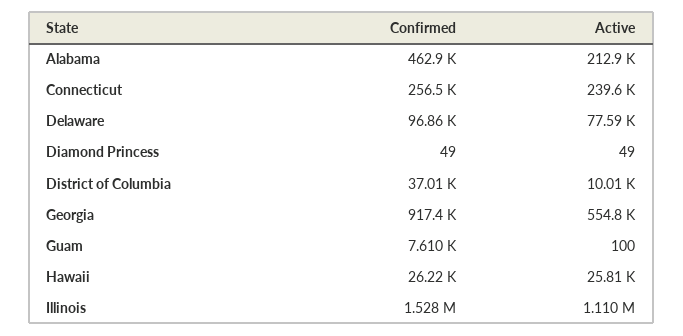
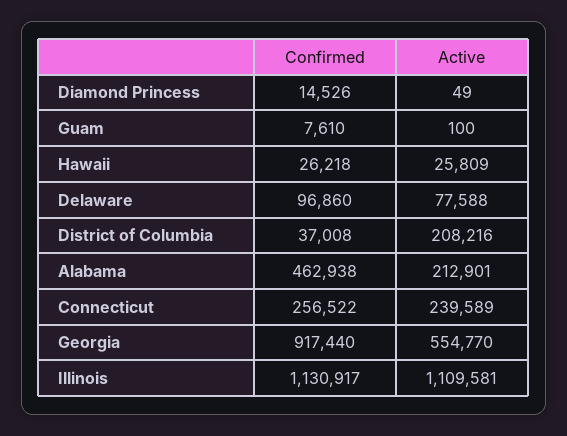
  {
    "Confirmed": {
      "Alabama": 462938,
      "Connecticut": 256522,
      "Delaware": 96860,
-     "Diamond Princess": 49,
+     "Diamond Princess": 14526,
      "District of Columbia": 37008,
      "Georgia": 917440,
      "Guam": 7610,
      "Hawaii": 26218,
-     "Illinois": 1528000
+     "Illinois": 1130917
    },
    "Active": {
      "Alabama": 212901,
      "Connecticut": 239589,
      "Delaware": 77588,
      "Diamond Princess": 49,
-     "District of Columbia": 10010,
+     "District of Columbia": 208216,
      "Georgia": 554770,
      "Guam": 100,
      "Hawaii": 25809,
      "Illinois": 1109581
    }
  }

